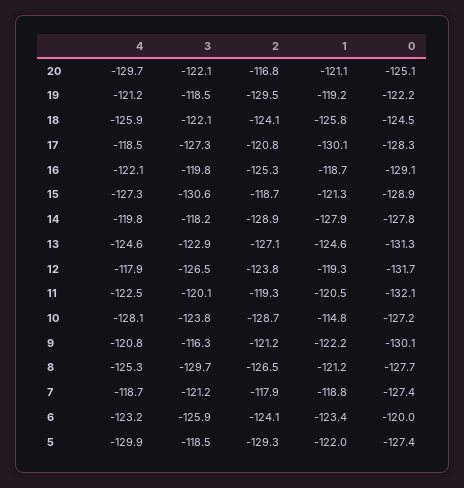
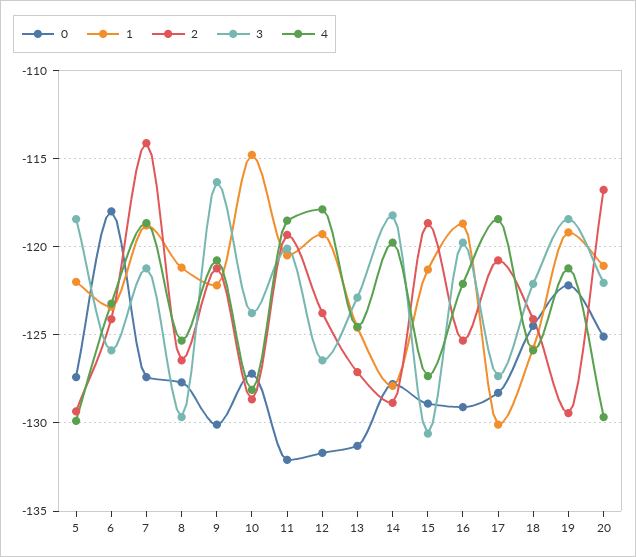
  {
    "4": {
      "20": -129.7,
      "19": -121.2,
      "18": -125.9,
      "17": -118.5,
      "16": -122.1,
      "15": -127.3,
      "14": -119.8,
      "13": -124.6,
      "12": -117.9,
-     "11": -122.5,
+     "11": -118.5,
      "10": -128.1,
      "9": -120.8,
      "8": -125.3,
      "7": -118.7,
      "6": -123.2,
      "5": -129.9
    },
    "3": {
      "20": -122.1,
      "19": -118.5,
      "18": -122.1,
      "17": -127.3,
      "16": -119.8,
      "15": -130.6,
      "14": -118.2,
      "13": -122.9,
      "12": -126.5,
      "11": -120.1,
      "10": -123.8,
      "9": -116.3,
      "8": -129.7,
      "7": -121.2,
      "6": -125.9,
      "5": -118.5
    },
    "2": {
      "20": -116.8,
      "19": -129.5,
      "18": -124.1,
      "17": -120.8,
      "16": -125.3,
      "15": -118.7,
      "14": -128.9,
      "13": -127.1,
      "12": -123.8,
      "11": -119.3,
      "10": -128.7,
      "9": -121.2,
      "8": -126.5,
-     "7": -117.9,
+     "7": -114,
      "6": -124.1,
      "5": -129.3
    },
    "1": {
      "20": -121.1,
      "19": -119.2,
      "18": -125.8,
      "17": -130.1,
      "16": -118.7,
      "15": -121.3,
      "14": -127.9,
      "13": -124.6,
      "12": -119.3,
      "11": -120.5,
      "10": -114.8,
      "9": -122.2,
      "8": -121.2,
      "7": -118.8,
      "6": -123.4,
      "5": -122
    },
    "0": {
      "20": -125.1,
      "19": -122.2,
      "18": -124.5,
      "17": -128.3,
      "16": -129.1,
      "15": -128.9,
      "14": -127.8,
      "13": -131.3,
      "12": -131.7,
      "11": -132.1,
      "10": -127.2,
      "9": -130.1,
      "8": -127.7,
      "7": -127.4,
-     "6": -120,
+     "6": -118,
      "5": -127.4
    }
  }

